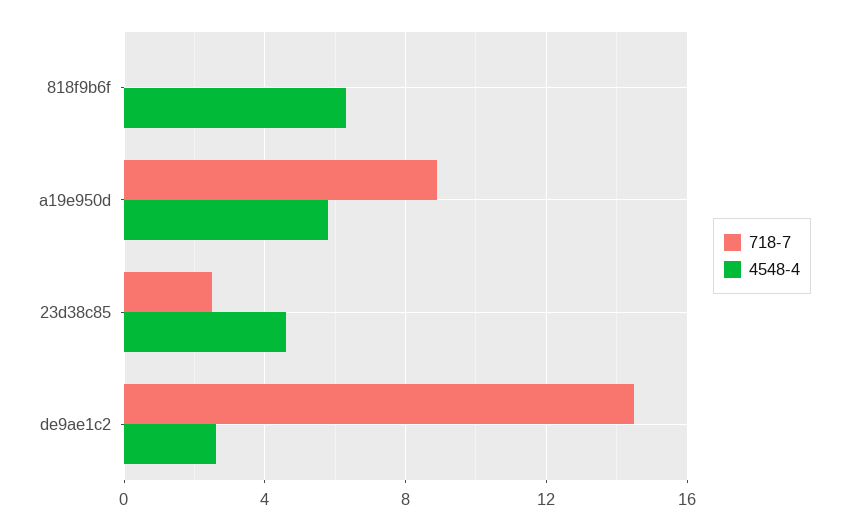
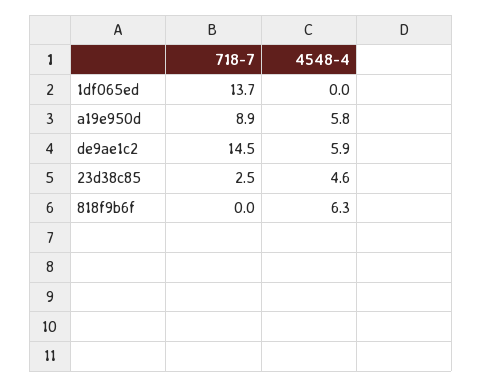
  {
    "718-7": {
      "818f9b6f": 0,
      "a19e950d": 8.9,
      "23d38c85": 2.5,
-     "de9ae1c2": 14.5
+     "de9ae1c2": 14.5,
+     "1df065ed": 13.7
    },
    "4548-4": {
      "818f9b6f": 6.3,
      "a19e950d": 5.8,
      "23d38c85": 4.6,
-     "de9ae1c2": 2.5
+     "de9ae1c2": 5.9,
+     "1df065ed": 0
    }
  }

